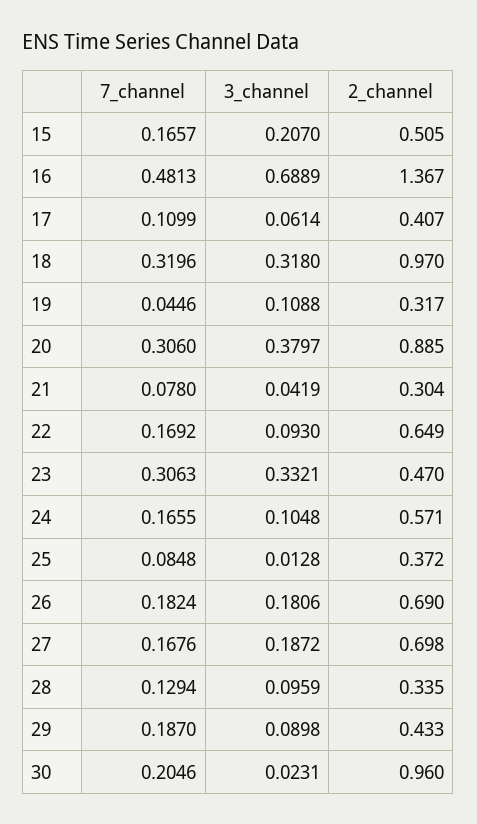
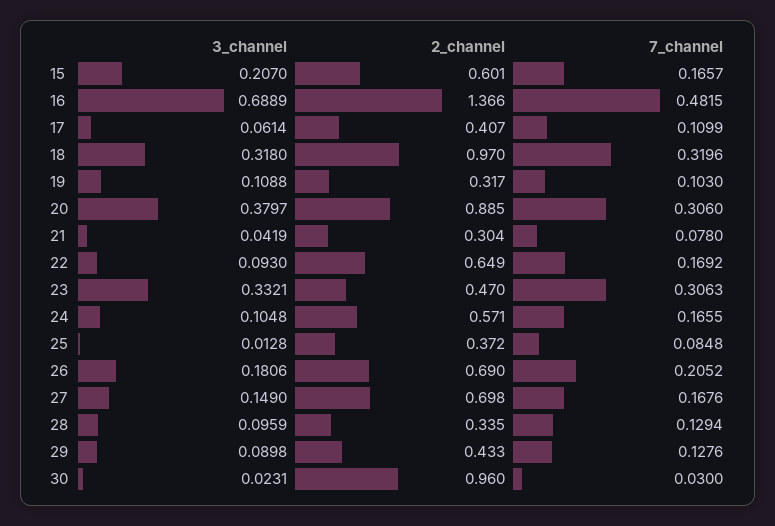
  {
    "7_channel": {
      "15": 0.1657,
-     "16": 0.4813,
+     "16": 0.4815,
      "17": 0.1099,
      "18": 0.3196,
-     "19": 0.0446,
+     "19": 0.103,
      "20": 0.306,
      "21": 0.078,
      "22": 0.1692,
      "23": 0.3063,
      "24": 0.1655,
      "25": 0.0848,
-     "26": 0.1824,
+     "26": 0.2052,
      "27": 0.1676,
      "28": 0.1294,
-     "29": 0.187,
+     "29": 0.1276,
-     "30": 0.2046
+     "30": 0.03
    },
    "3_channel": {
      "15": 0.207,
      "16": 0.6889,
      "17": 0.0614,
      "18": 0.318,
      "19": 0.1088,
      "20": 0.3797,
      "21": 0.0419,
      "22": 0.093,
      "23": 0.3321,
      "24": 0.1048,
      "25": 0.0128,
      "26": 0.1806,
-     "27": 0.1872,
+     "27": 0.149,
      "28": 0.0959,
      "29": 0.0898,
      "30": 0.0231
    },
    "2_channel": {
-     "15": 0.505,
+     "15": 0.601,
-     "16": 1.367,
+     "16": 1.366,
      "17": 0.407,
      "18": 0.97,
      "19": 0.317,
      "20": 0.885,
      "21": 0.304,
      "22": 0.649,
      "23": 0.47,
      "24": 0.571,
      "25": 0.372,
      "26": 0.69,
      "27": 0.698,
      "28": 0.335,
      "29": 0.433,
      "30": 0.96
    }
  }

